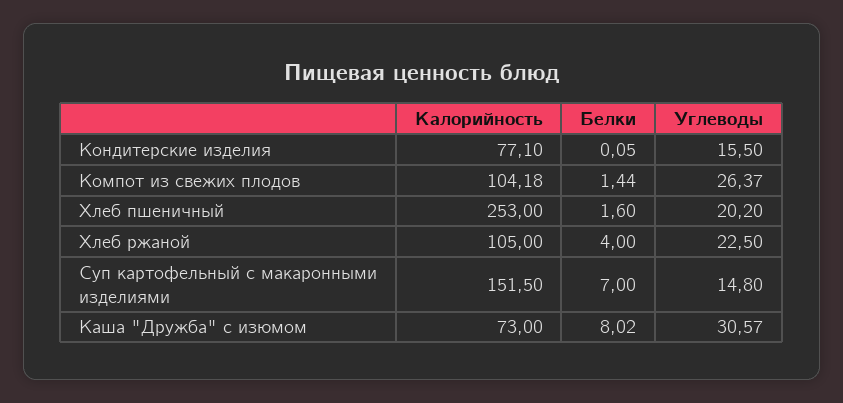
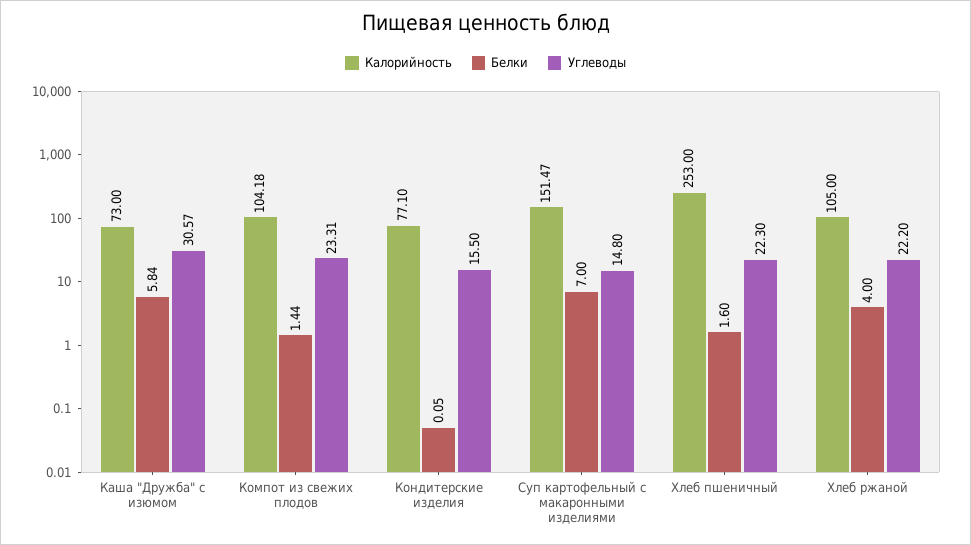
  {
    "Калорийность": {
      "Кондитерские изделия": 77.1,
      "Компот из свежих плодов": 104.18,
      "Хлеб пшеничный": 253,
      "Хлеб ржаной": 105,
-     "Суп картофельный с макаронными изделиями": 151.5,
+     "Суп картофельный с макаронными изделиями": 151.47,
      "Каша \"Дружба\" с изюмом": 73
    },
    "Белки": {
      "Кондитерские изделия": 0.05,
      "Компот из свежих плодов": 1.44,
      "Хлеб пшеничный": 1.6,
      "Хлеб ржаной": 4,
      "Суп картофельный с макаронными изделиями": 7,
-     "Каша \"Дружба\" с изюмом": 8.02
+     "Каша \"Дружба\" с изюмом": 5.84
    },
    "Углеводы": {
      "Кондитерские изделия": 15.5,
-     "Компот из свежих плодов": 26.37,
+     "Компот из свежих плодов": 23.31,
-     "Хлеб пшеничный": 20.2,
+     "Хлеб пшеничный": 22.3,
-     "Хлеб ржаной": 22.5,
+     "Хлеб ржаной": 22.2,
      "Суп картофельный с макаронными изделиями": 14.8,
      "Каша \"Дружба\" с изюмом": 30.57
    }
  }

